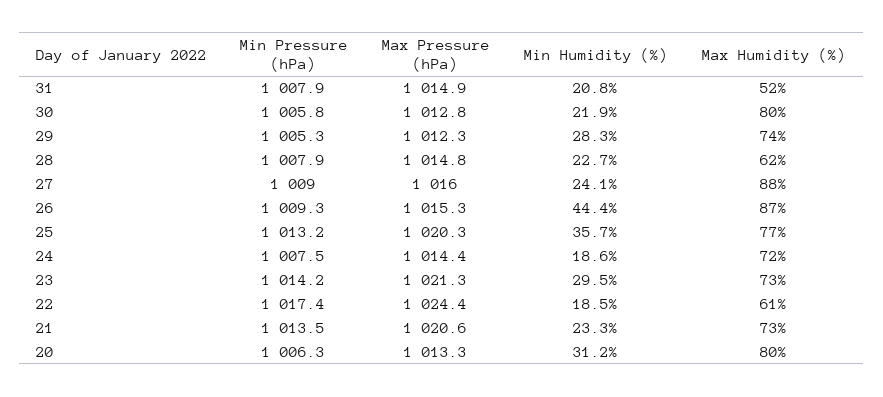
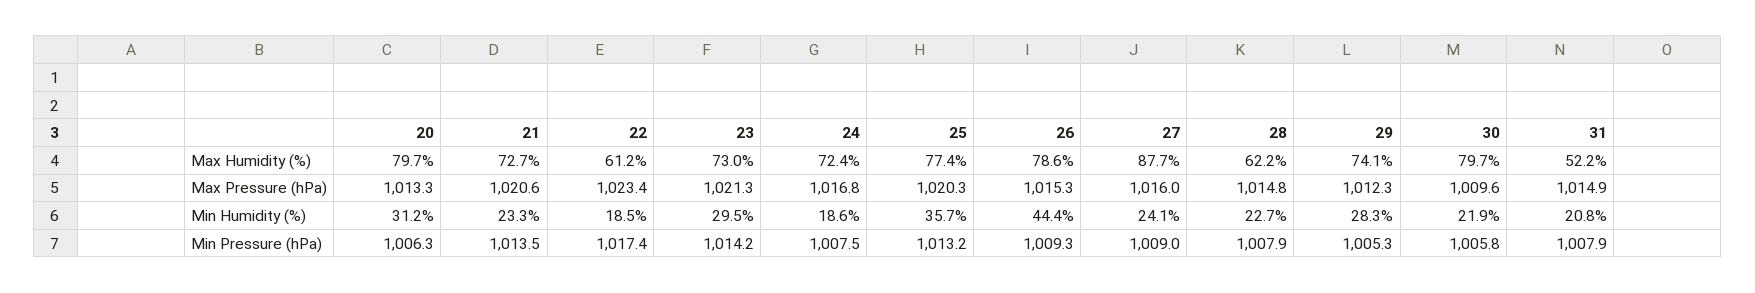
  {
    "Min Pressure (hPa)": {
      "31": 1007.9,
      "30": 1005.8,
      "29": 1005.3,
      "28": 1007.9,
      "27": 1009,
      "26": 1009.3,
      "25": 1013.2,
      "24": 1007.5,
      "23": 1014.2,
      "22": 1017.4,
      "21": 1013.5,
      "20": 1006.3
    },
    "Max Pressure (hPa)": {
      "31": 1014.9,
-     "30": 1012.8,
+     "30": 1009.6,
      "29": 1012.3,
      "28": 1014.8,
      "27": 1016,
      "26": 1015.3,
      "25": 1020.3,
-     "24": 1014.4,
+     "24": 1016.8,
      "23": 1021.3,
-     "22": 1024.4,
+     "22": 1023.4,
      "21": 1020.6,
      "20": 1013.3
    },
    "Min Humidity (%)": {
      "31": 20.8,
      "30": 21.9,
      "29": 28.3,
      "28": 22.7,
      "27": 24.1,
      "26": 44.4,
      "25": 35.7,
      "24": 18.6,
      "23": 29.5,
      "22": 18.5,
      "21": 23.3,
      "20": 31.2
    },
    "Max Humidity (%)": {
      "31": 52.2,
      "30": 79.7,
      "29": 74.1,
      "28": 62.2,
      "27": 87.7,
-     "26": 87,
+     "26": 78.6,
      "25": 77.4,
      "24": 72.4,
      "23": 73,
      "22": 61.2,
      "21": 72.7,
      "20": 79.7
    }
  }

